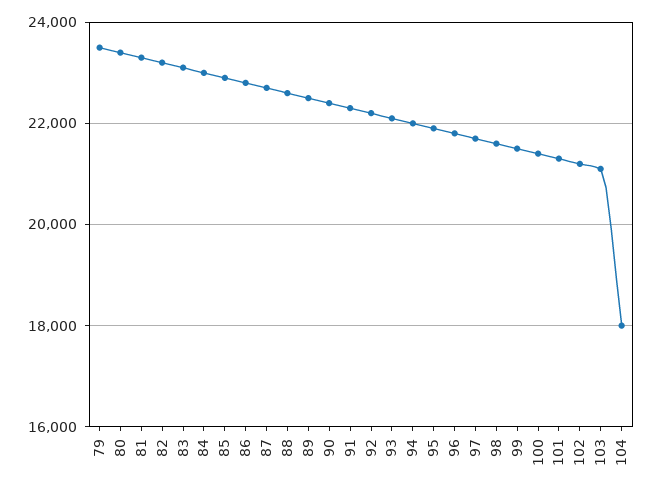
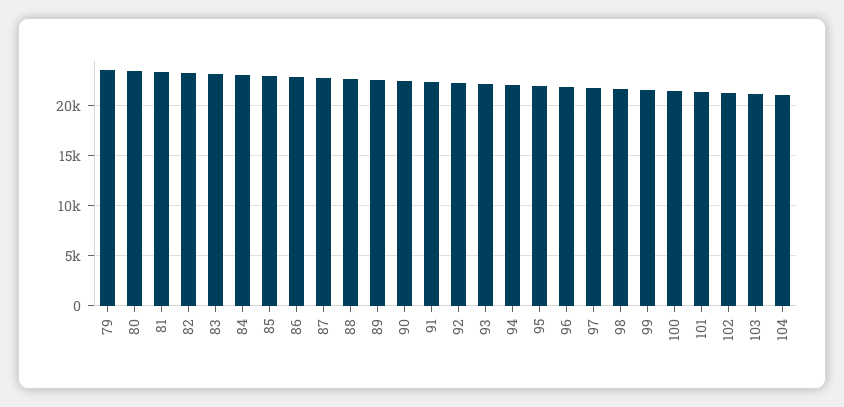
  {
    "79": 23600,
    "80": 23400,
    "81": 23400,
    "82": 23200,
    "83": 23200,
    "84": 23000,
    "85": 23000,
    "86": 22800,
    "87": 22800,
    "88": 22600,
    "89": 22600,
    "90": 22400,
    "91": 22400,
    "92": 22200,
    "93": 22200,
    "94": 22000,
    "95": 22000,
    "96": 21800,
    "97": 21800,
    "98": 21600,
    "99": 21600,
    "100": 21400,
    "101": 21400,
    "102": 21200,
    "103": 21200,
-   "104": 18000
+   "104": 21000
  }

